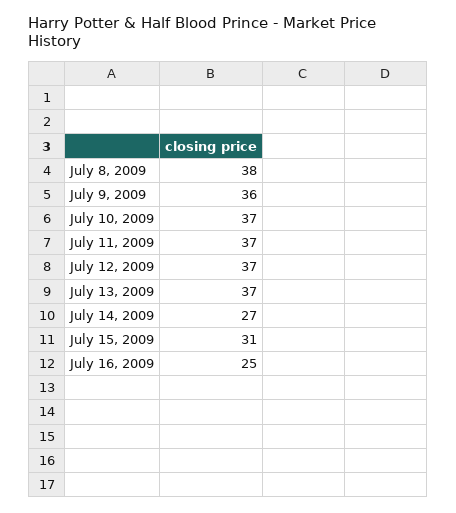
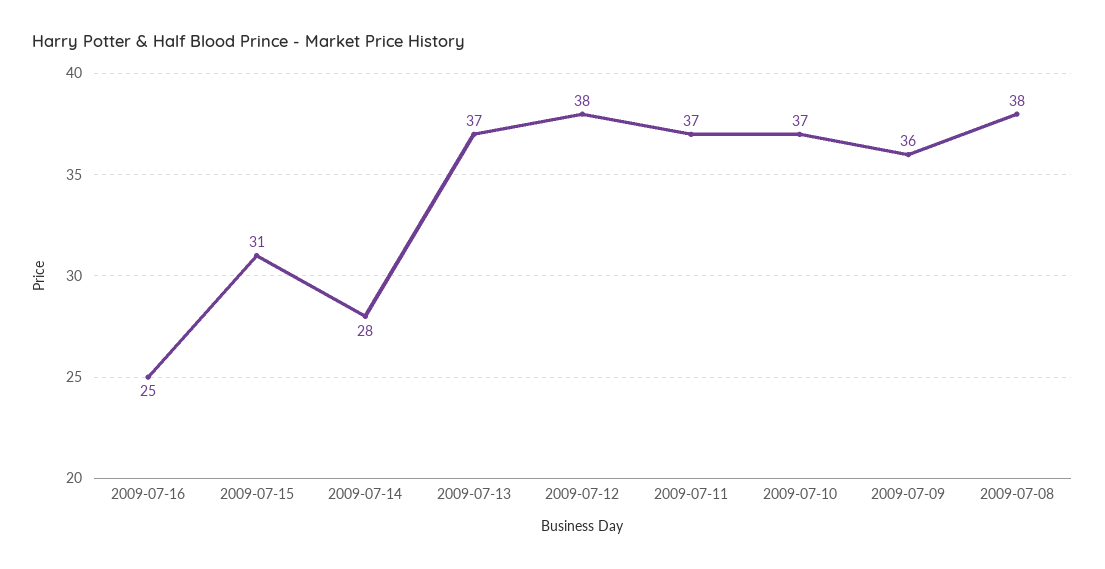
  {
    "July 8, 2009": 38,
    "July 9, 2009": 36,
    "July 10, 2009": 37,
    "July 11, 2009": 37,
-   "July 12, 2009": 37,
+   "July 12, 2009": 38,
    "July 13, 2009": 37,
-   "July 14, 2009": 27,
+   "July 14, 2009": 28,
    "July 15, 2009": 31,
    "July 16, 2009": 25
  }

